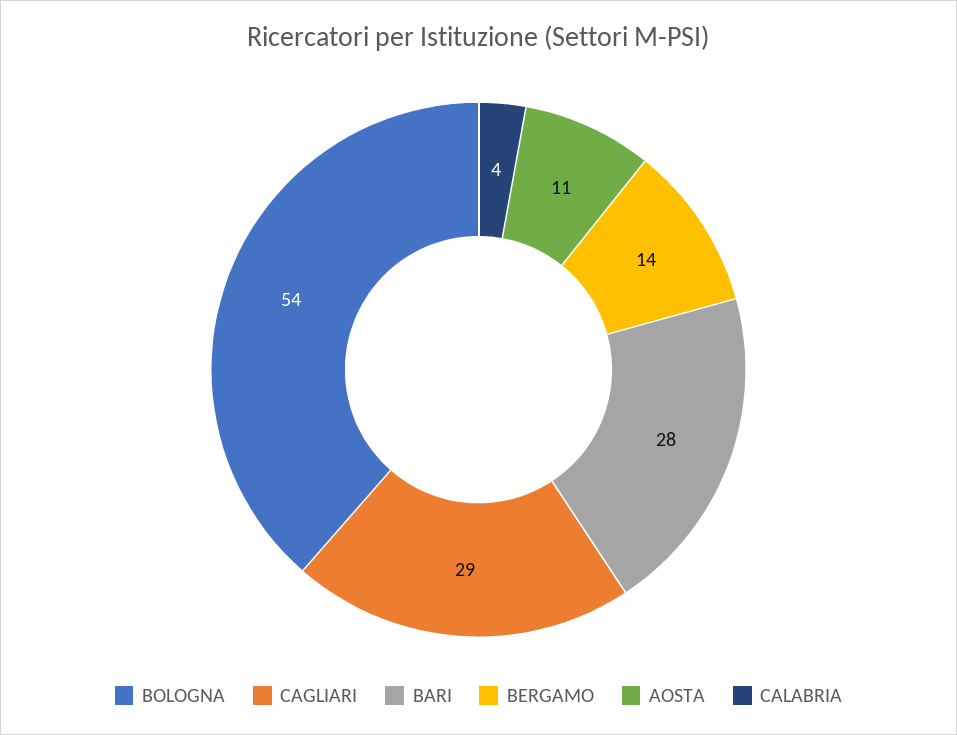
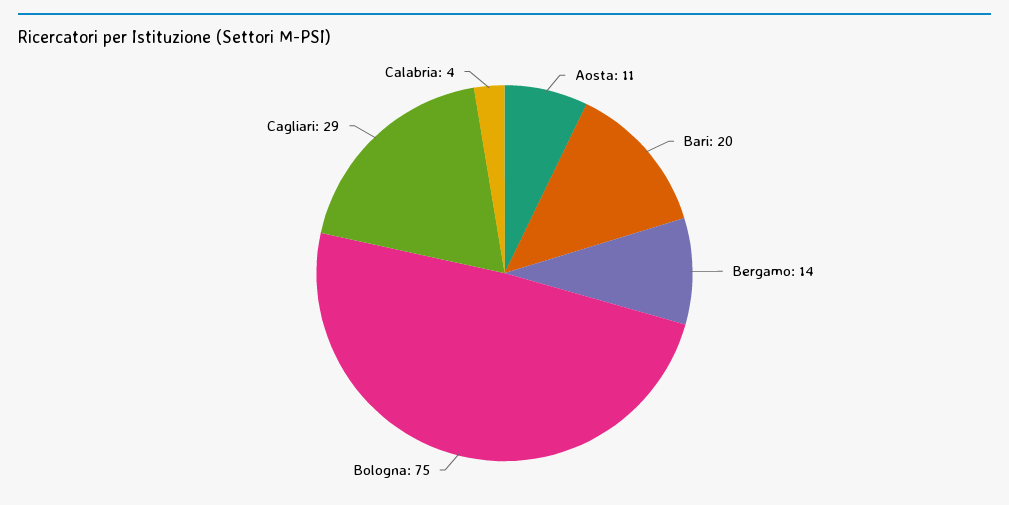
  {
-   "BOLOGNA": 54,
+   "BOLOGNA": 75,
    "CAGLIARI": 29,
-   "BARI": 28,
+   "BARI": 20,
    "BERGAMO": 14,
    "AOSTA": 11,
    "CALABRIA": 4
  }

